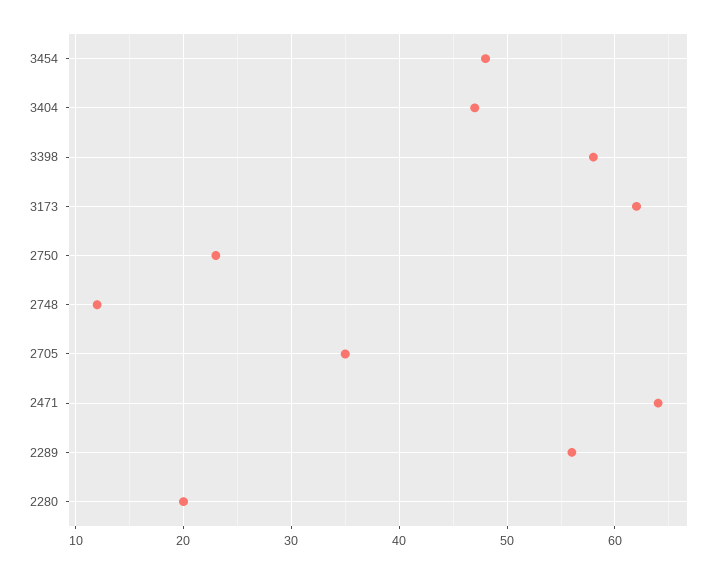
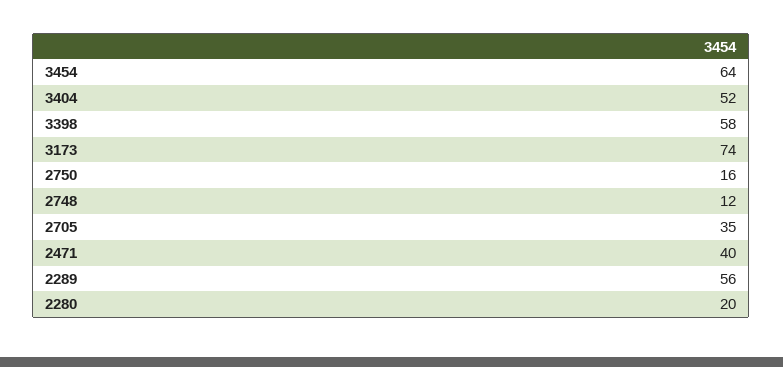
  {
-   "3454": 48,
+   "3454": 64,
-   "3404": 47,
+   "3404": 52,
    "3398": 58,
-   "3173": 62,
+   "3173": 74,
-   "2750": 23,
+   "2750": 16,
    "2748": 12,
    "2705": 35,
-   "2471": 64,
+   "2471": 40,
    "2289": 56,
    "2280": 20
  }

